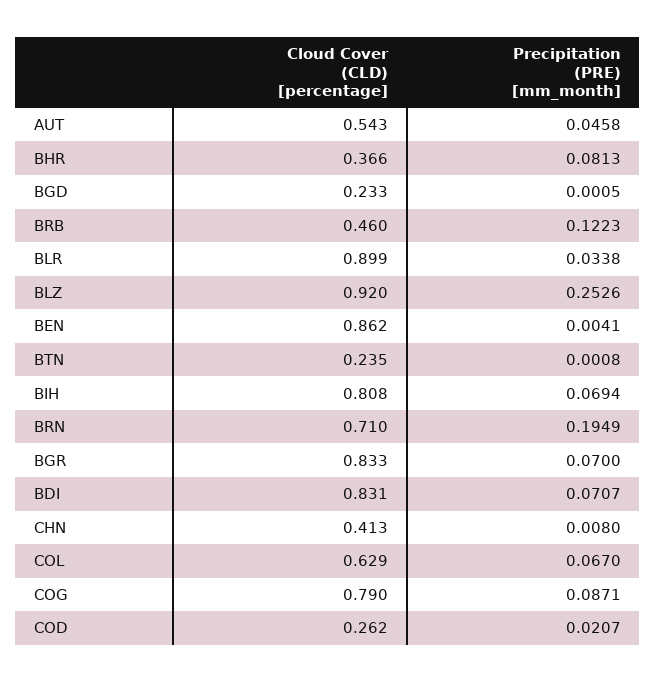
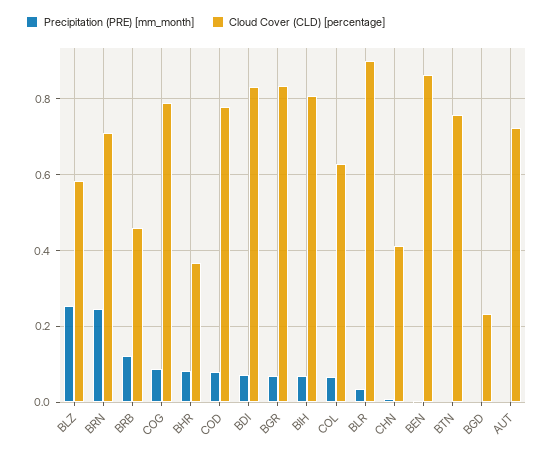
  {
    "Cloud Cover (CLD) [percentage]": {
-     "AUT": 0.543,
+     "AUT": 0.72,
      "BHR": 0.366,
      "BGD": 0.233,
      "BRB": 0.46,
      "BLR": 0.899,
-     "BLZ": 0.92,
+     "BLZ": 0.58,
      "BEN": 0.862,
-     "BTN": 0.235,
+     "BTN": 0.76,
      "BIH": 0.808,
      "BRN": 0.71,
      "BGR": 0.833,
      "BDI": 0.831,
      "CHN": 0.413,
      "COL": 0.629,
      "COG": 0.79,
-     "COD": 0.262
+     "COD": 0.78
    },
    "Precipitation (PRE) [mm_month]": {
-     "AUT": 0.0458,
+     "AUT": 0,
      "BHR": 0.0813,
      "BGD": 0.0005,
      "BRB": 0.1223,
      "BLR": 0.0338,
      "BLZ": 0.2526,
      "BEN": 0.0041,
      "BTN": 0.0008,
      "BIH": 0.0694,
-     "BRN": 0.1949,
+     "BRN": 0.24,
      "BGR": 0.07,
      "BDI": 0.0707,
      "CHN": 0.008,
      "COL": 0.067,
      "COG": 0.0871,
-     "COD": 0.0207
+     "COD": 0.08
    }
  }

